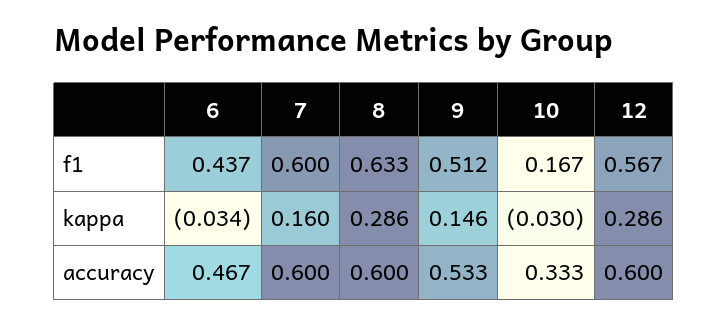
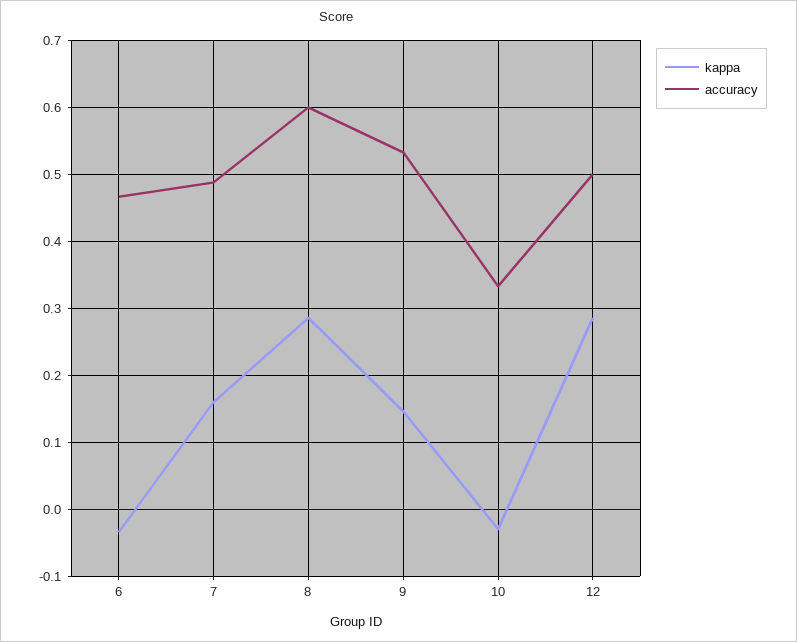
  {
-   "f1": {
-     "6": 0.437,
-     "7": 0.6,
-     "8": 0.633,
-     "9": 0.512,
-     "10": 0.167,
-     "12": 0.567
-   },
    "kappa": {
      "6": -0.034,
      "7": 0.16,
      "8": 0.286,
      "9": 0.146,
      "10": -0.03,
      "12": 0.286
    },
    "accuracy": {
      "6": 0.467,
-     "7": 0.6,
+     "7": 0.49,
      "8": 0.6,
      "9": 0.533,
      "10": 0.333,
-     "12": 0.6
+     "12": 0.5
    }
  }

